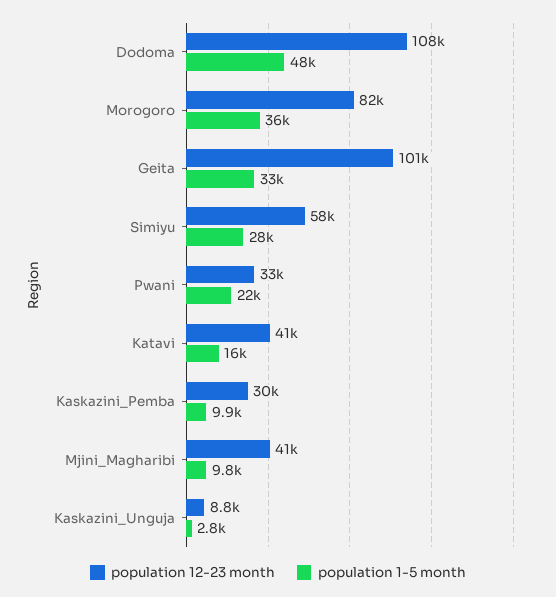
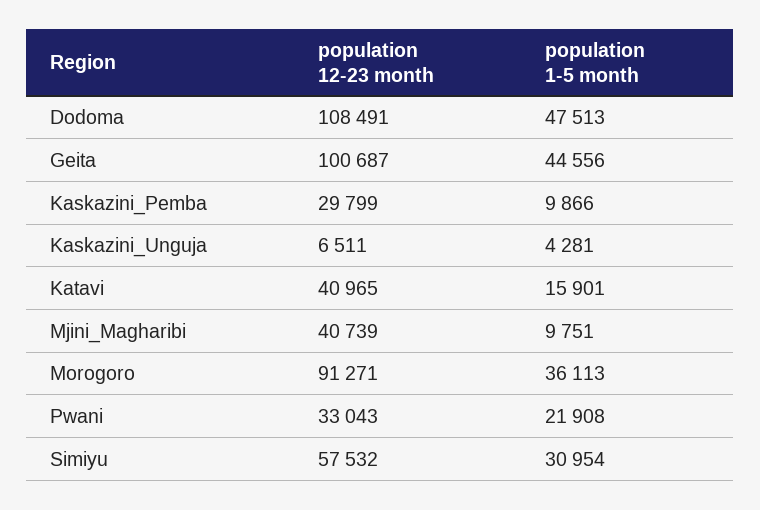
  {
    "population 12-23 month": {
      "Dodoma": 108491,
-     "Morogoro": 82000,
+     "Morogoro": 91271,
      "Geita": 100687,
      "Simiyu": 57532,
      "Pwani": 33043,
      "Katavi": 40965,
      "Kaskazini_Pemba": 29799,
      "Mjini_Magharibi": 40739,
-     "Kaskazini_Unguja": 8800
+     "Kaskazini_Unguja": 6511
    },
    "population 1-5 month": {
      "Dodoma": 47513,
      "Morogoro": 36113,
-     "Geita": 33000,
+     "Geita": 44556,
-     "Simiyu": 28000,
+     "Simiyu": 30954,
      "Pwani": 21908,
      "Katavi": 15901,
      "Kaskazini_Pemba": 9866,
      "Mjini_Magharibi": 9751,
-     "Kaskazini_Unguja": 2800
+     "Kaskazini_Unguja": 4281
    }
  }

